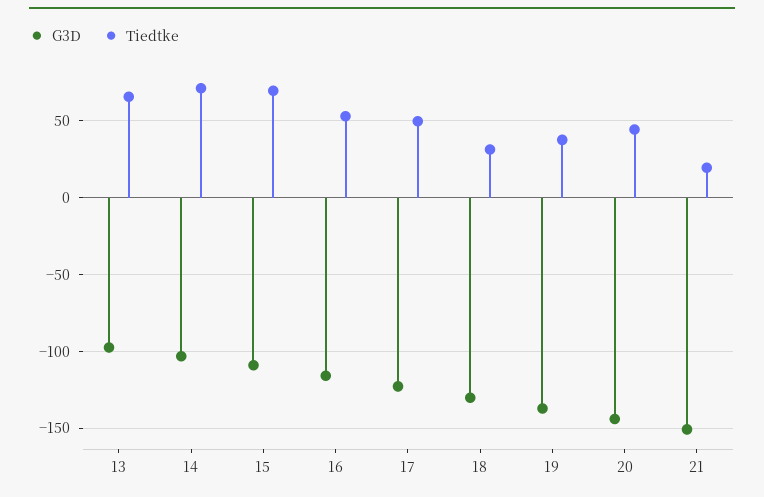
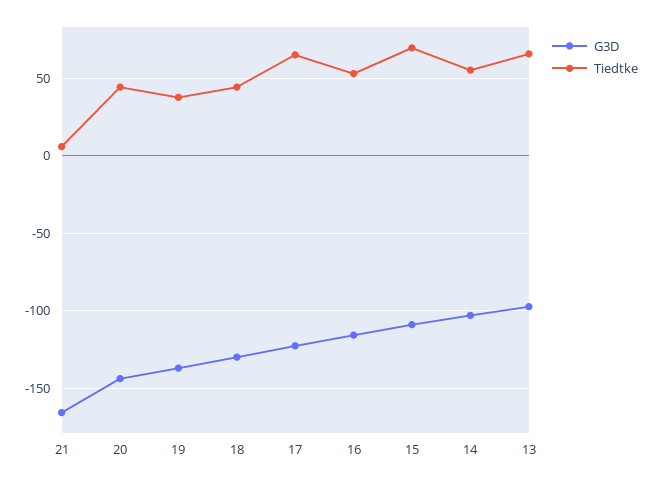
  {
    "G3D": {
      "13": -95,
      "14": -105,
      "15": -110,
      "16": -115,
      "17": -125,
      "18": -130,
      "19": -135,
      "20": -145,
-     "21": -150
+     "21": -165
    },
    "Tiedtke": {
      "13": 65,
-     "14": 70,
+     "14": 55,
      "15": 70,
      "16": 55,
-     "17": 50,
+     "17": 65,
-     "18": 30,
+     "18": 45,
      "19": 40,
      "20": 45,
-     "21": 20
+     "21": 5
    }
  }

